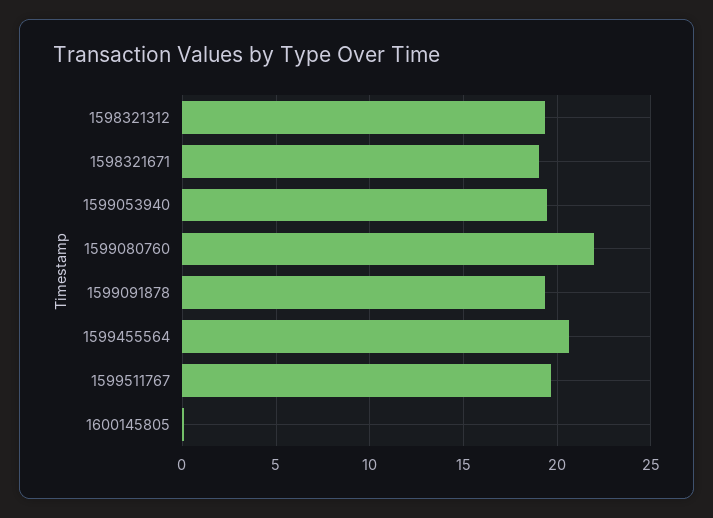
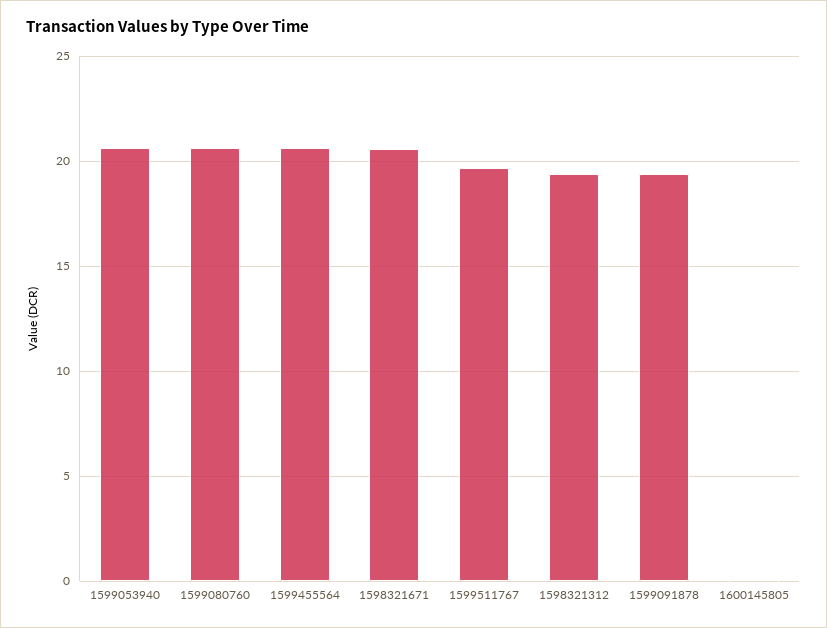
  {
    "1598321312": 19.5,
-   "1598321671": 19,
+   "1598321671": 20.5,
-   "1599053940": 19.5,
+   "1599053940": 20.5,
-   "1599080760": 22,
+   "1599080760": 20.5,
    "1599091878": 19.5,
    "1599455564": 20.5,
    "1599511767": 19.5,
    "1600145805": 0
  }

